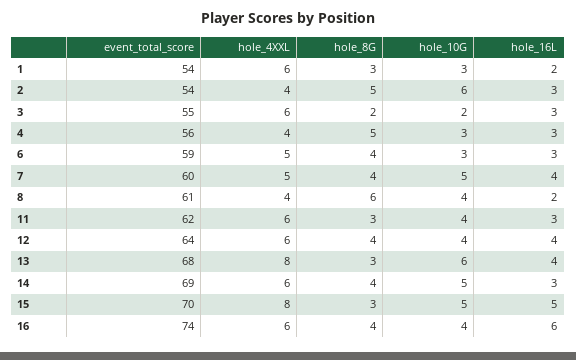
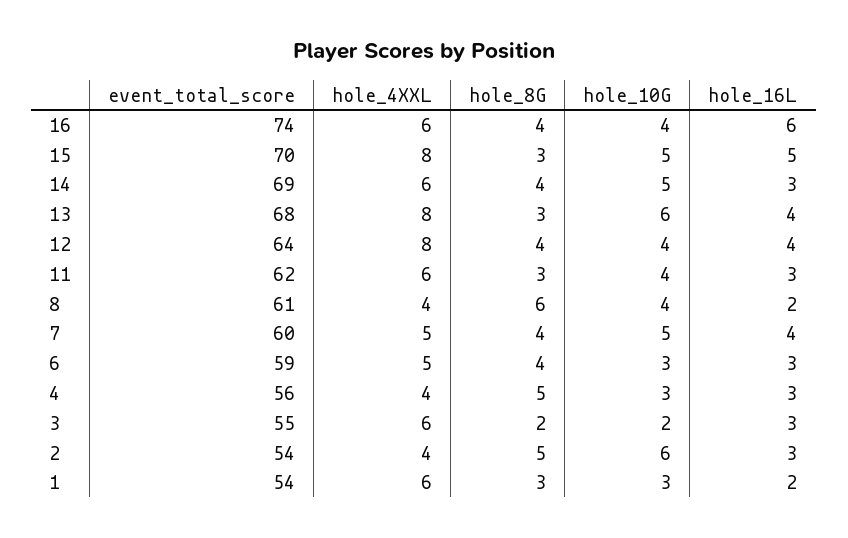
  {
    "event_total_score": {
      "1": 54,
      "2": 54,
      "3": 55,
      "4": 56,
      "6": 59,
      "7": 60,
      "8": 61,
      "11": 62,
      "12": 64,
      "13": 68,
      "14": 69,
      "15": 70,
      "16": 74
    },
    "hole_4XXL": {
      "1": 6,
      "2": 4,
      "3": 6,
      "4": 4,
      "6": 5,
      "7": 5,
      "8": 4,
      "11": 6,
-     "12": 6,
+     "12": 8,
      "13": 8,
      "14": 6,
      "15": 8,
      "16": 6
    },
    "hole_8G": {
      "1": 3,
      "2": 5,
      "3": 2,
      "4": 5,
      "6": 4,
      "7": 4,
      "8": 6,
      "11": 3,
      "12": 4,
      "13": 3,
      "14": 4,
      "15": 3,
      "16": 4
    },
    "hole_10G": {
      "1": 3,
      "2": 6,
      "3": 2,
      "4": 3,
      "6": 3,
      "7": 5,
      "8": 4,
      "11": 4,
      "12": 4,
      "13": 6,
      "14": 5,
      "15": 5,
      "16": 4
    },
    "hole_16L": {
      "1": 2,
      "2": 3,
      "3": 3,
      "4": 3,
      "6": 3,
      "7": 4,
      "8": 2,
      "11": 3,
      "12": 4,
      "13": 4,
      "14": 3,
      "15": 5,
      "16": 6
    }
  }

